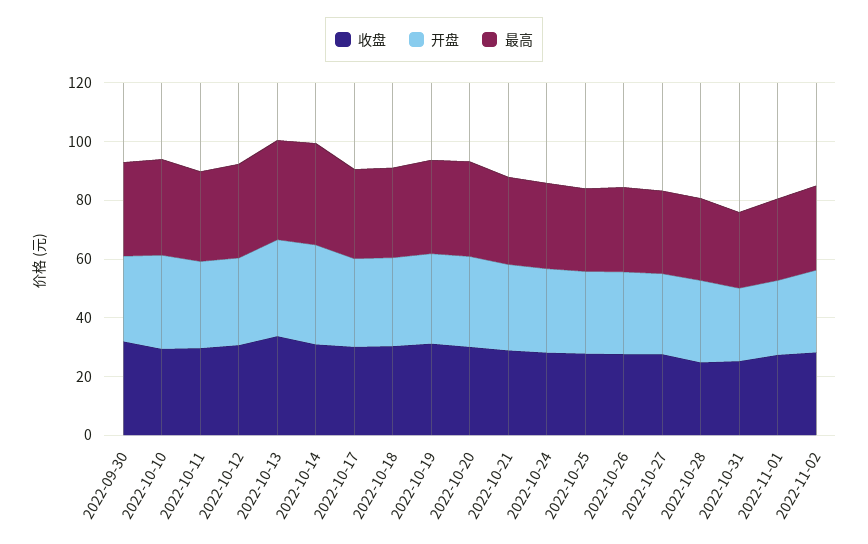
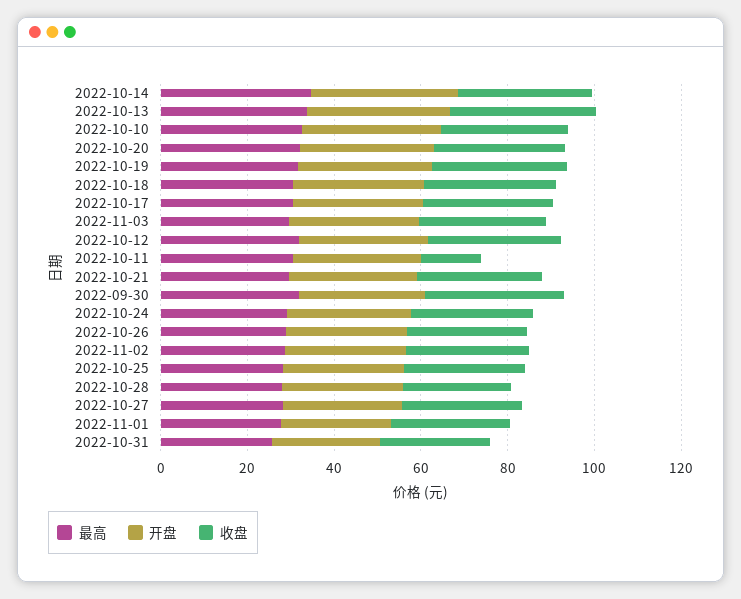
  {
    "收盘": {
      "2022-09-30": 30,
      "2022-10-10": 30,
-     "2022-10-11": 30,
+     "2022-10-11": 15,
      "2022-10-12": 30,
      "2022-10-13": 35,
      "2022-10-14": 30,
      "2022-10-17": 30,
      "2022-10-18": 30,
      "2022-10-19": 30,
      "2022-10-20": 30,
      "2022-10-21": 30,
      "2022-10-24": 30,
      "2022-10-25": 30,
      "2022-10-26": 30,
      "2022-10-27": 30,
      "2022-10-28": 25,
      "2022-10-31": 25,
      "2022-11-01": 25,
-     "2022-11-02": 30
+     "2022-11-02": 30,
+     "2022-11-03": 30
    },
    "开盘": {
      "2022-09-30": 30,
      "2022-10-10": 30,
      "2022-10-11": 30,
      "2022-10-12": 30,
      "2022-10-13": 35,
      "2022-10-14": 35,
      "2022-10-17": 30,
      "2022-10-18": 30,
      "2022-10-19": 30,
      "2022-10-20": 30,
      "2022-10-21": 30,
      "2022-10-24": 30,
      "2022-10-25": 30,
      "2022-10-26": 30,
      "2022-10-27": 25,
      "2022-10-28": 30,
      "2022-10-31": 25,
      "2022-11-01": 25,
-     "2022-11-02": 30
+     "2022-11-02": 30,
+     "2022-11-03": 30
    },
    "最高": {
      "2022-09-30": 30,
      "2022-10-10": 35,
      "2022-10-11": 30,
      "2022-10-12": 30,
      "2022-10-13": 35,
      "2022-10-14": 35,
      "2022-10-17": 30,
      "2022-10-18": 30,
      "2022-10-19": 30,
      "2022-10-20": 30,
      "2022-10-21": 30,
      "2022-10-24": 30,
      "2022-10-25": 30,
      "2022-10-26": 30,
      "2022-10-27": 30,
      "2022-10-28": 30,
      "2022-10-31": 25,
      "2022-11-01": 30,
-     "2022-11-02": 30
+     "2022-11-02": 30,
+     "2022-11-03": 30
    }
  }

